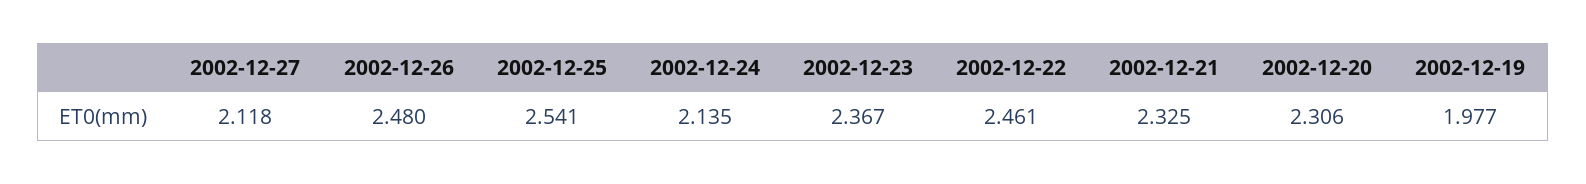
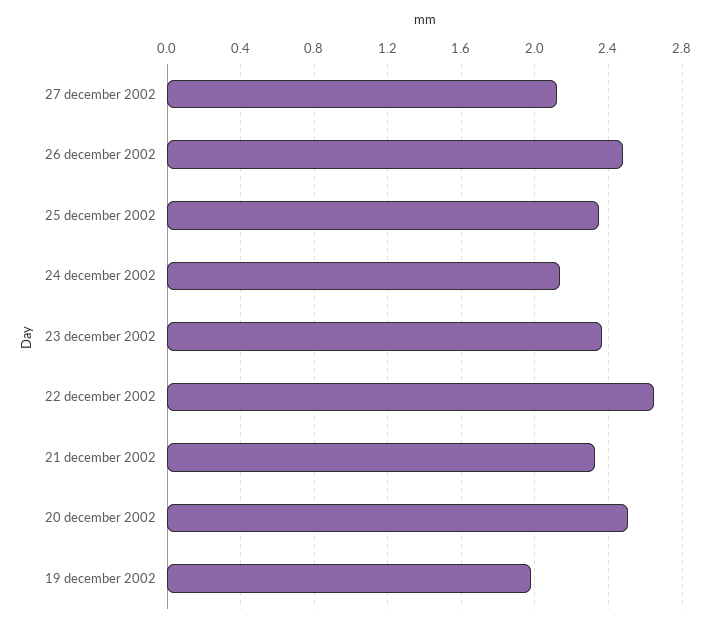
  {
    "2002-12-27": 2.118,
    "2002-12-26": 2.48,
-   "2002-12-25": 2.541,
+   "2002-12-25": 2.35,
    "2002-12-24": 2.135,
    "2002-12-23": 2.367,
-   "2002-12-22": 2.461,
+   "2002-12-22": 2.65,
    "2002-12-21": 2.325,
-   "2002-12-20": 2.306,
+   "2002-12-20": 2.5,
    "2002-12-19": 1.977
  }

